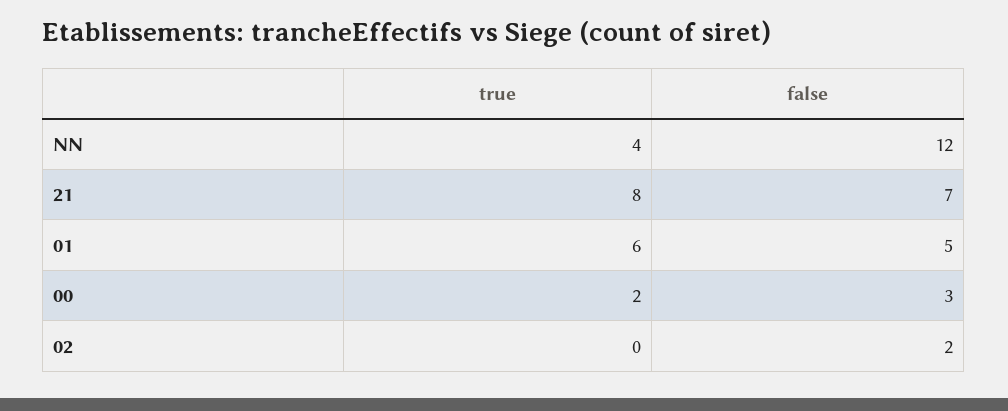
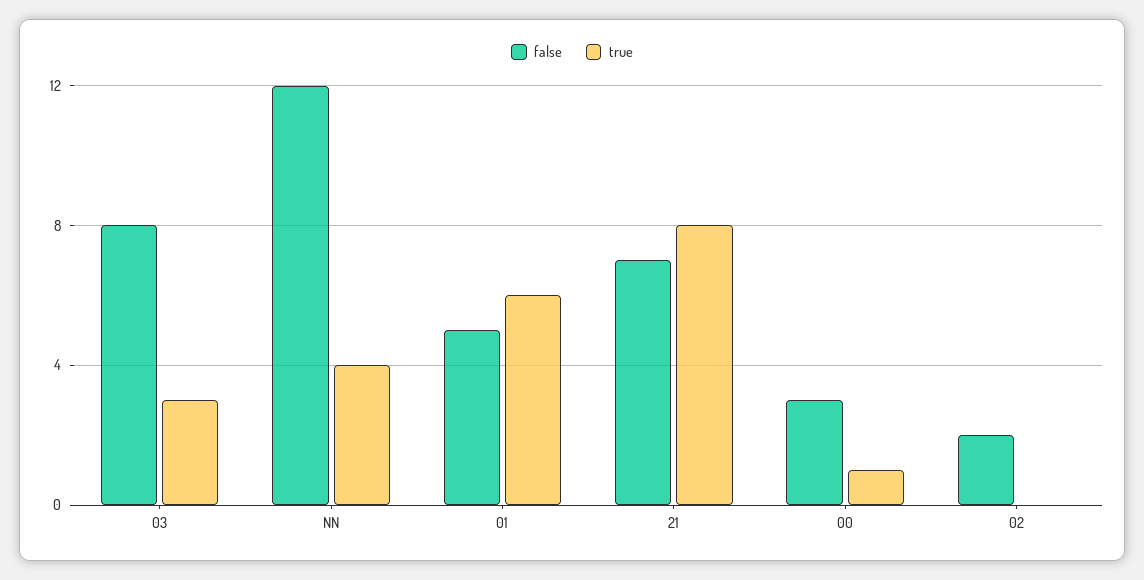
  {
    "true": {
      "NN": 4,
      "21": 8,
      "01": 6,
-     "00": 2,
+     "00": 1,
-     "02": 0
+     "02": 0,
+     "03": 3
    },
    "false": {
      "NN": 12,
      "21": 7,
      "01": 5,
      "00": 3,
-     "02": 2
+     "02": 2,
+     "03": 8
    }
  }

